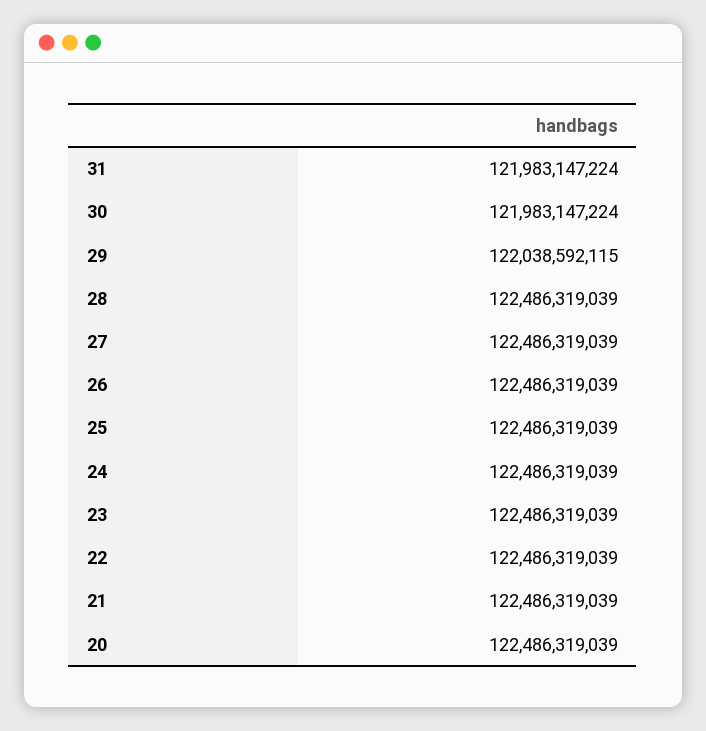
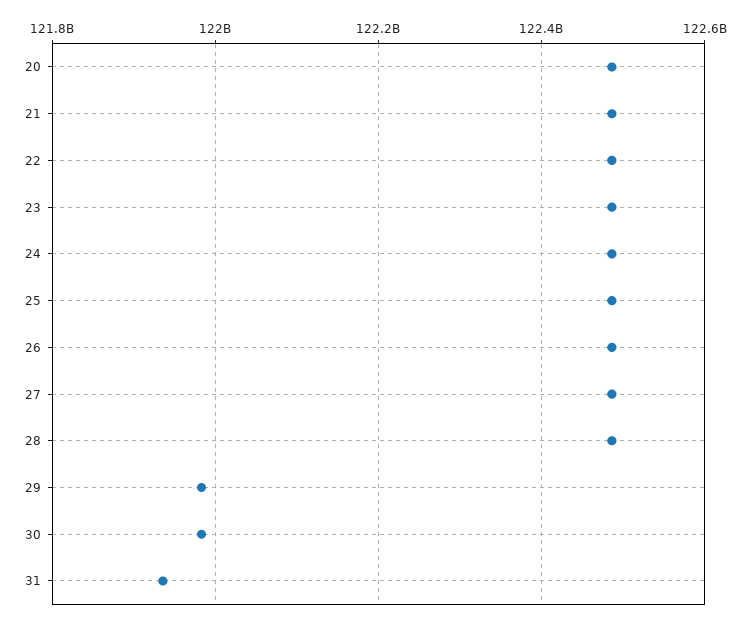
  {
-   "31": 121983147224,
+   "31": 121940000000,
    "30": 121983147224,
-   "29": 122038592115,
+   "29": 121980000000,
    "28": 122486319039,
    "27": 122486319039,
    "26": 122486319039,
    "25": 122486319039,
    "24": 122486319039,
    "23": 122486319039,
    "22": 122486319039,
    "21": 122486319039,
    "20": 122486319039
  }

